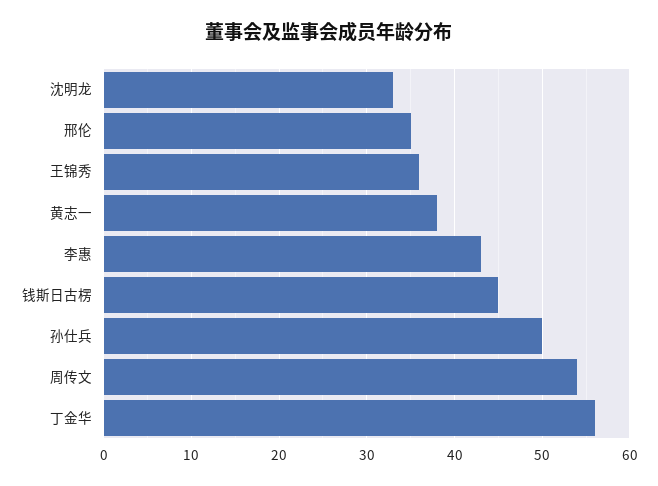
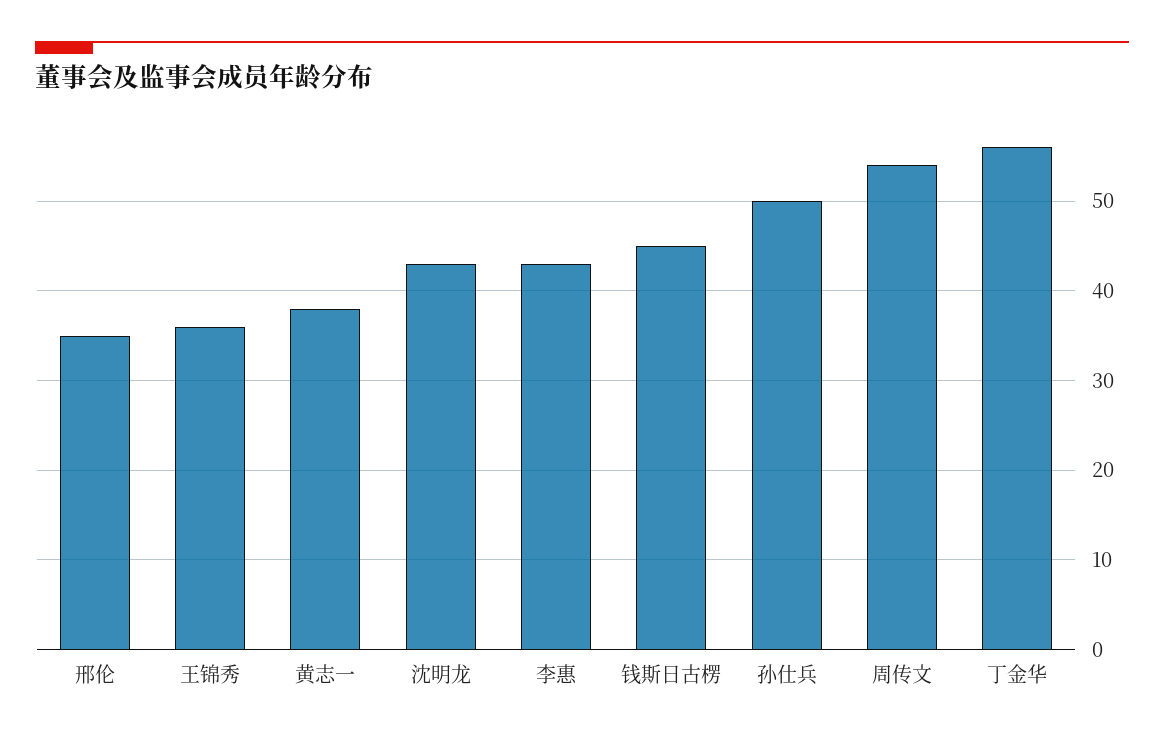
  {
-   "沈明龙": 33,
+   "沈明龙": 43,
    "邢伦": 35,
    "王锦秀": 36,
    "黄志一": 38,
    "李惠": 43,
    "钱斯日古楞": 45,
    "孙仕兵": 50,
    "周传文": 54,
    "丁金华": 56
  }

